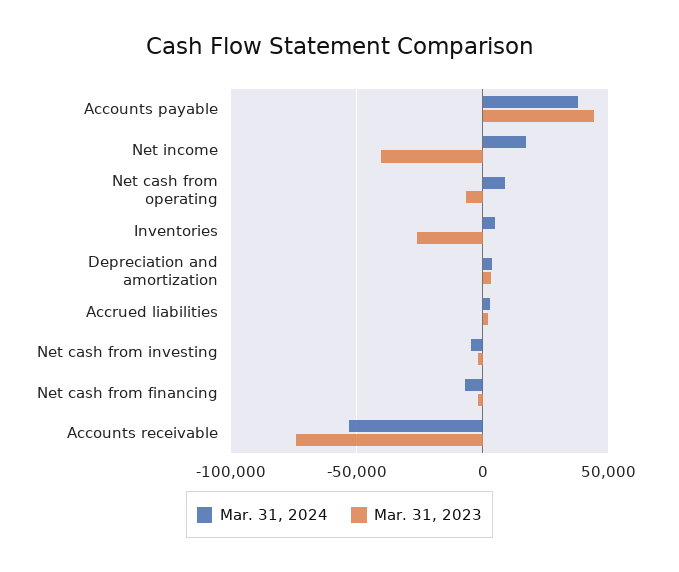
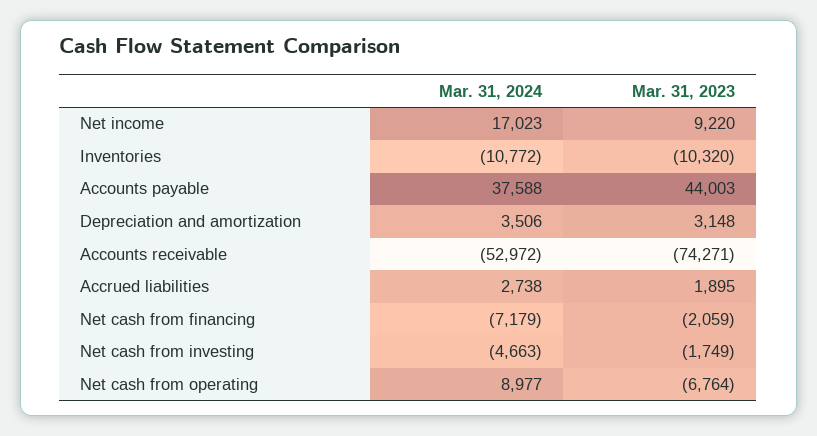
  {
    "Mar. 31, 2024": {
      "Accounts payable": 37588,
      "Net income": 17023,
      "Net cash from operating": 8977,
-     "Inventories": 5000,
+     "Inventories": -10772,
      "Depreciation and amortization": 3506,
      "Accrued liabilities": 2738,
      "Net cash from investing": -4663,
      "Net cash from financing": -7179,
      "Accounts receivable": -52972
    },
    "Mar. 31, 2023": {
      "Accounts payable": 44003,
-     "Net income": -40000,
+     "Net income": 9220,
      "Net cash from operating": -6764,
-     "Inventories": -25000,
+     "Inventories": -10320,
      "Depreciation and amortization": 3148,
      "Accrued liabilities": 1895,
      "Net cash from investing": -1749,
      "Net cash from financing": -2059,
      "Accounts receivable": -74271
    }
  }

